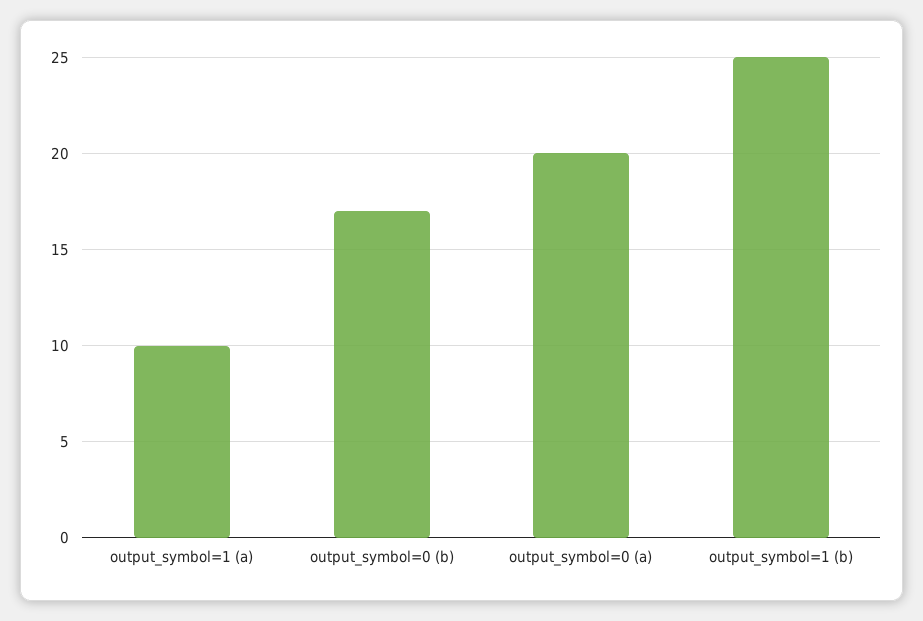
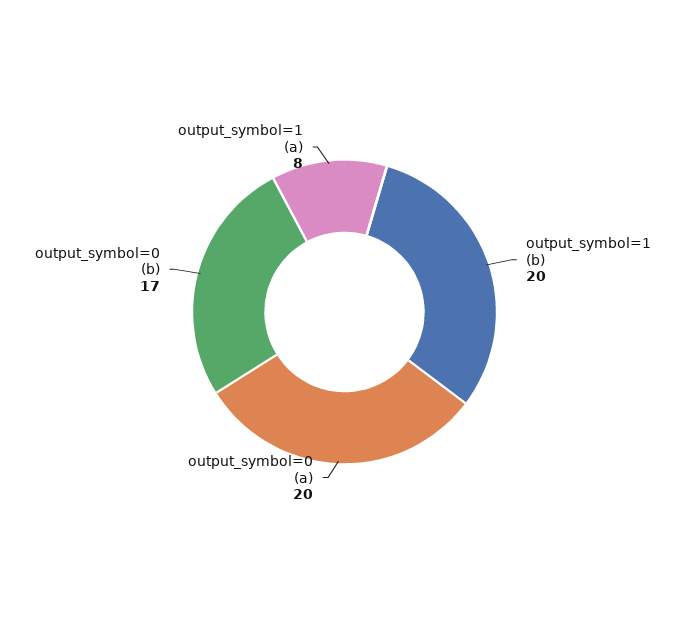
  {
-   "output_symbol=1 (a)": 10,
+   "output_symbol=1 (a)": 8,
    "output_symbol=0 (b)": 17,
    "output_symbol=0 (a)": 20,
-   "output_symbol=1 (b)": 25
+   "output_symbol=1 (b)": 20
  }

